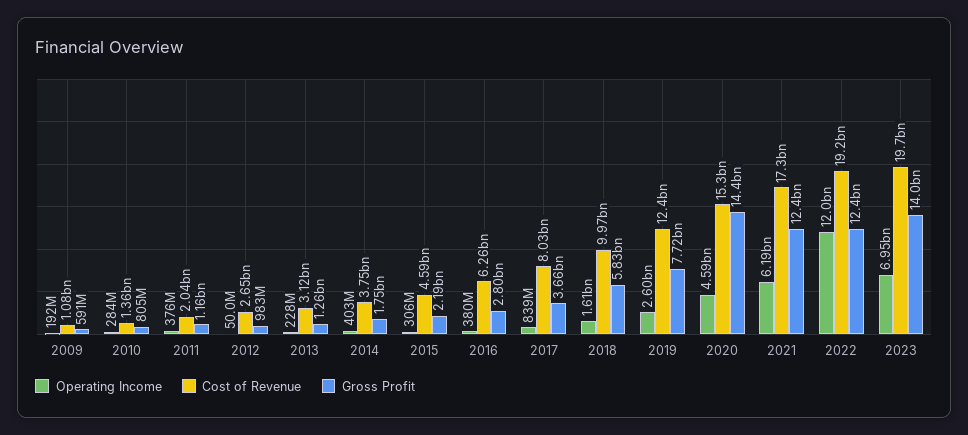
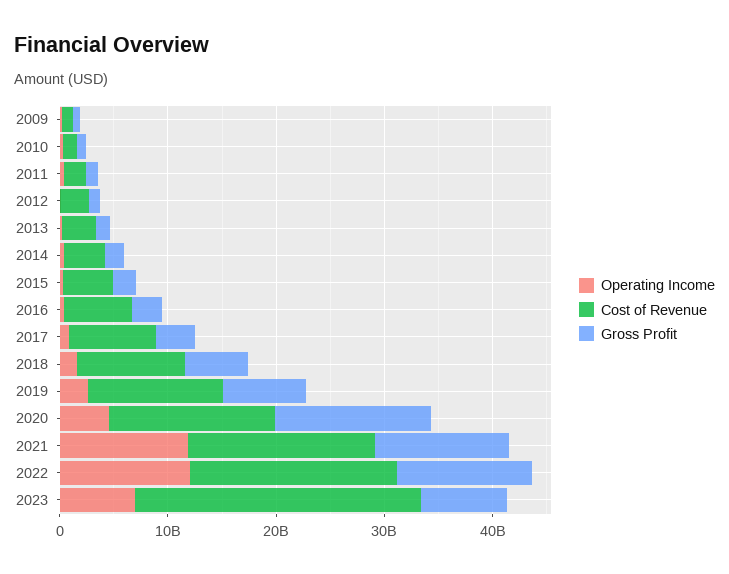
  {
    "Operating Income": {
      "2009": 192000000,
      "2010": 284000000,
      "2011": 376000000,
      "2012": 50000000,
      "2013": 228000000,
      "2014": 403000000,
      "2015": 306000000,
      "2016": 380000000,
      "2017": 839000000,
      "2018": 1610000000,
      "2019": 2600000000,
      "2020": 4590000000,
-     "2021": 6190000000,
+     "2021": 12000000000,
      "2022": 12000000000,
      "2023": 6950000000
    },
    "Cost of Revenue": {
      "2009": 1080000000,
      "2010": 1360000000,
      "2011": 2040000000,
      "2012": 2650000000,
      "2013": 3120000000,
      "2014": 3750000000,
      "2015": 4590000000,
      "2016": 6260000000,
      "2017": 8030000000,
      "2018": 9970000000,
      "2019": 12400000000,
      "2020": 15300000000,
      "2021": 17300000000,
      "2022": 19200000000,
-     "2023": 19700000000
+     "2023": 26000000000
    },
    "Gross Profit": {
      "2009": 591000000,
      "2010": 805000000,
      "2011": 1160000000,
      "2012": 983000000,
      "2013": 1260000000,
      "2014": 1750000000,
      "2015": 2190000000,
      "2016": 2800000000,
      "2017": 3660000000,
      "2018": 5830000000,
      "2019": 7720000000,
      "2020": 14400000000,
      "2021": 12400000000,
      "2022": 12400000000,
-     "2023": 14000000000
+     "2023": 8000000000
    }
  }

